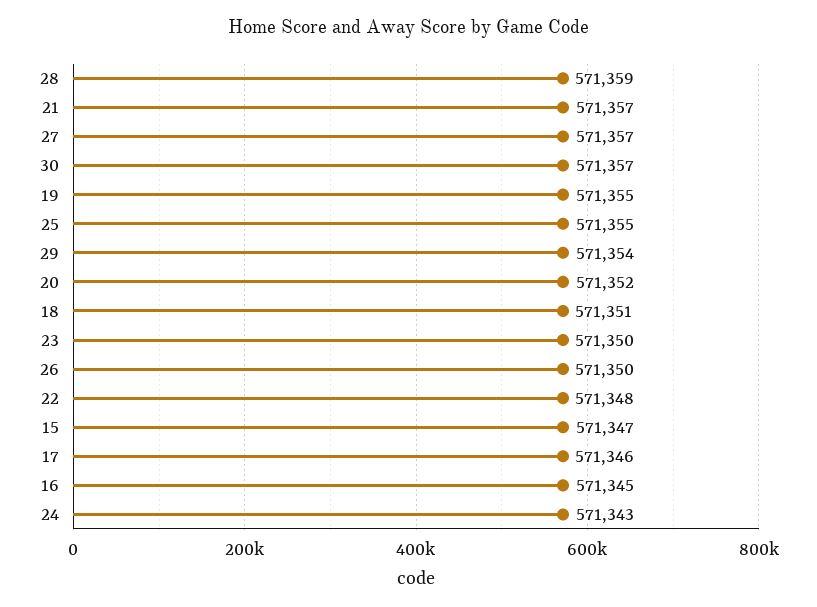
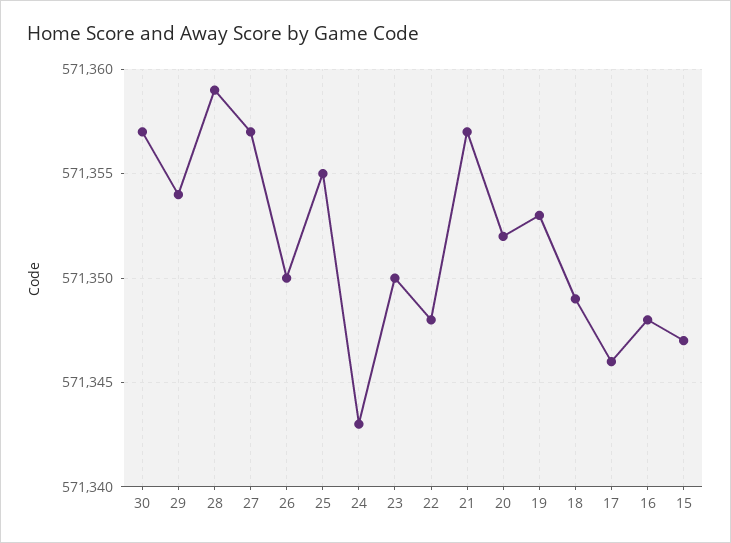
  {
    "28": 571359,
    "21": 571357,
    "27": 571357,
    "30": 571357,
-   "19": 571355,
+   "19": 571353,
    "25": 571355,
    "29": 571354,
    "20": 571352,
-   "18": 571351,
+   "18": 571349,
    "23": 571350,
    "26": 571350,
    "22": 571348,
    "15": 571347,
    "17": 571346,
-   "16": 571345,
+   "16": 571348,
    "24": 571343
  }

